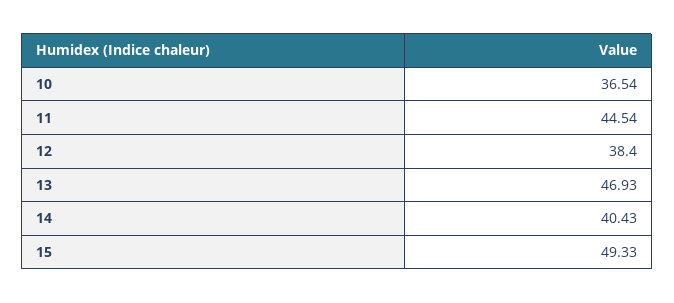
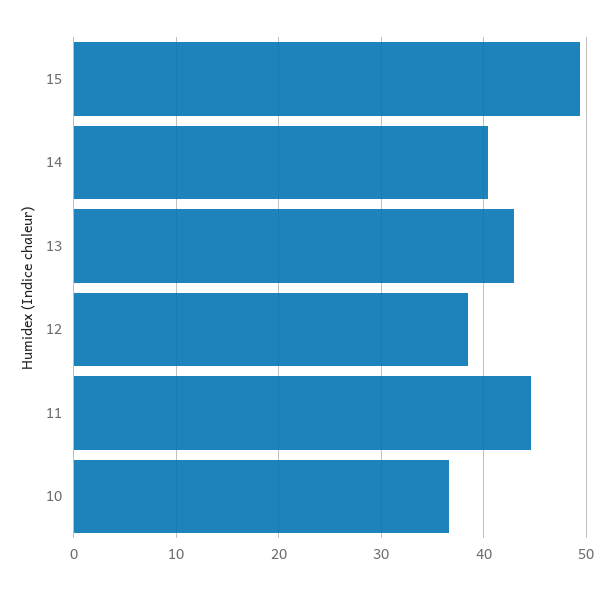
  {
    "10": 36.54,
    "11": 44.54,
    "12": 38.4,
-   "13": 46.93,
+   "13": 43,
    "14": 40.43,
    "15": 49.33
  }

